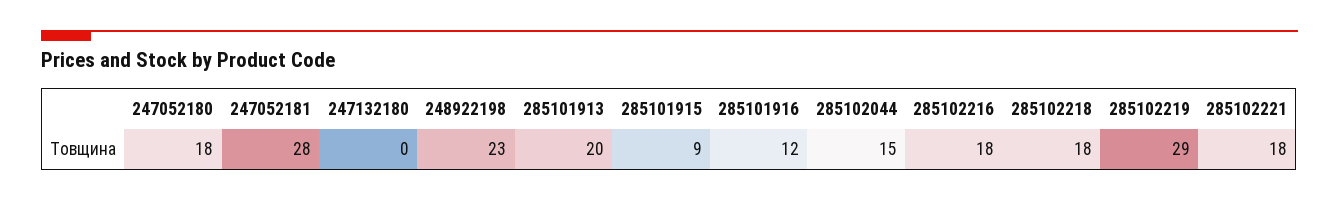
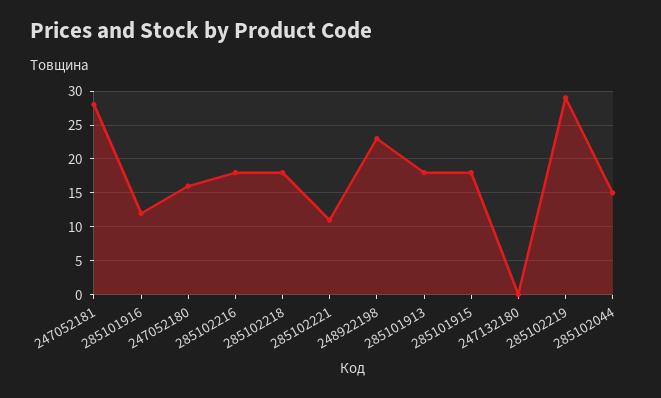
  {
-   "247052180": 18,
+   "247052180": 16,
    "247052181": 28,
    "247132180": 0,
    "248922198": 23,
-   "285101913": 20,
+   "285101913": 18,
-   "285101915": 9,
+   "285101915": 18,
    "285101916": 12,
    "285102044": 15,
    "285102216": 18,
    "285102218": 18,
    "285102219": 29,
-   "285102221": 18
+   "285102221": 11
  }

